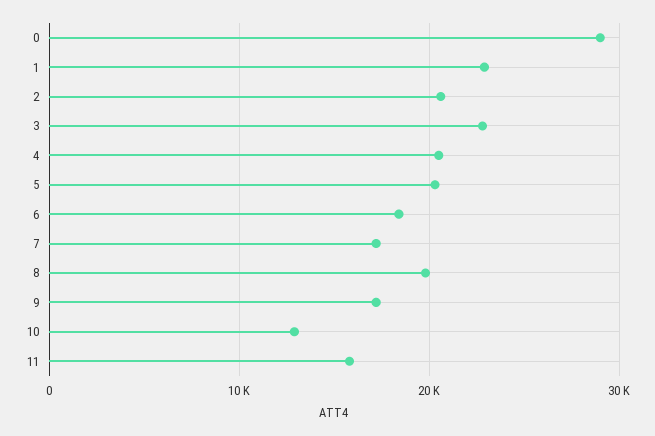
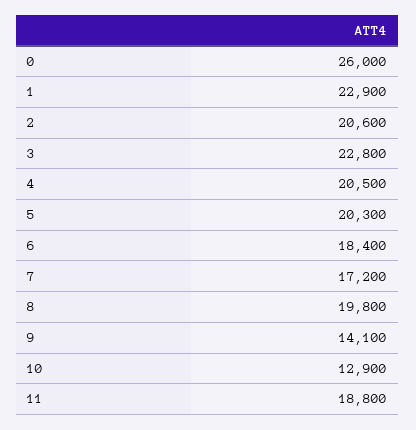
  {
-   "0": 29000,
+   "0": 26000,
    "1": 22900,
    "2": 20600,
    "3": 22800,
    "4": 20500,
    "5": 20300,
    "6": 18400,
    "7": 17200,
    "8": 19800,
-   "9": 17000,
+   "9": 14100,
    "10": 12900,
-   "11": 16000
+   "11": 18800
  }

